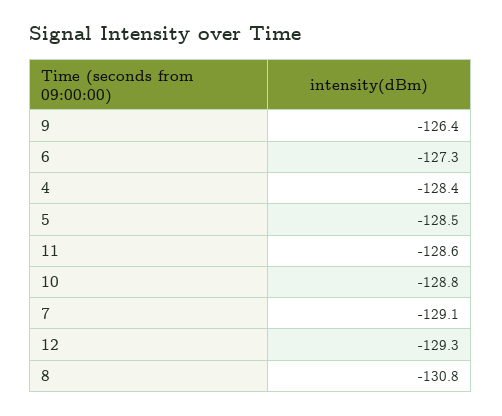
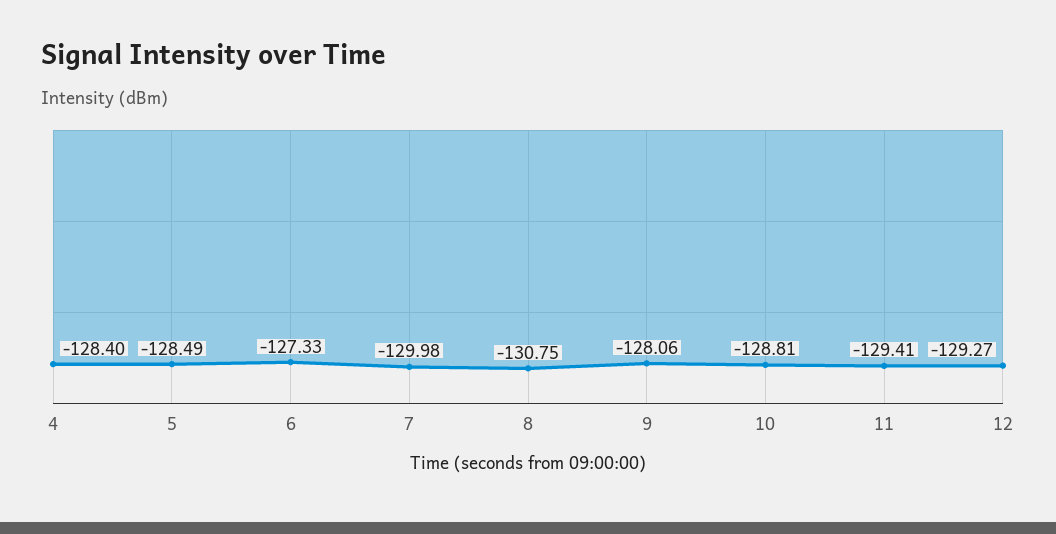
  {
-   "9": -126.4,
+   "9": -128.06,
    "6": -127.33,
    "4": -128.4,
    "5": -128.49,
-   "11": -128.6,
+   "11": -129.41,
    "10": -128.81,
-   "7": -129.1,
+   "7": -129.98,
    "12": -129.27,
    "8": -130.75
  }

